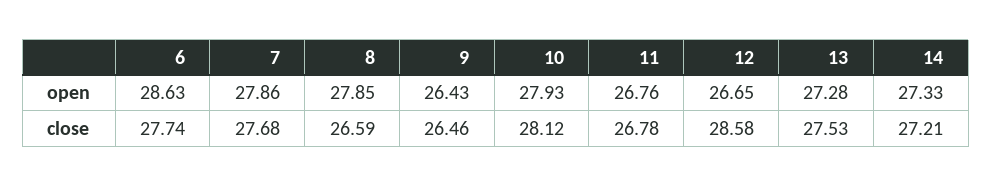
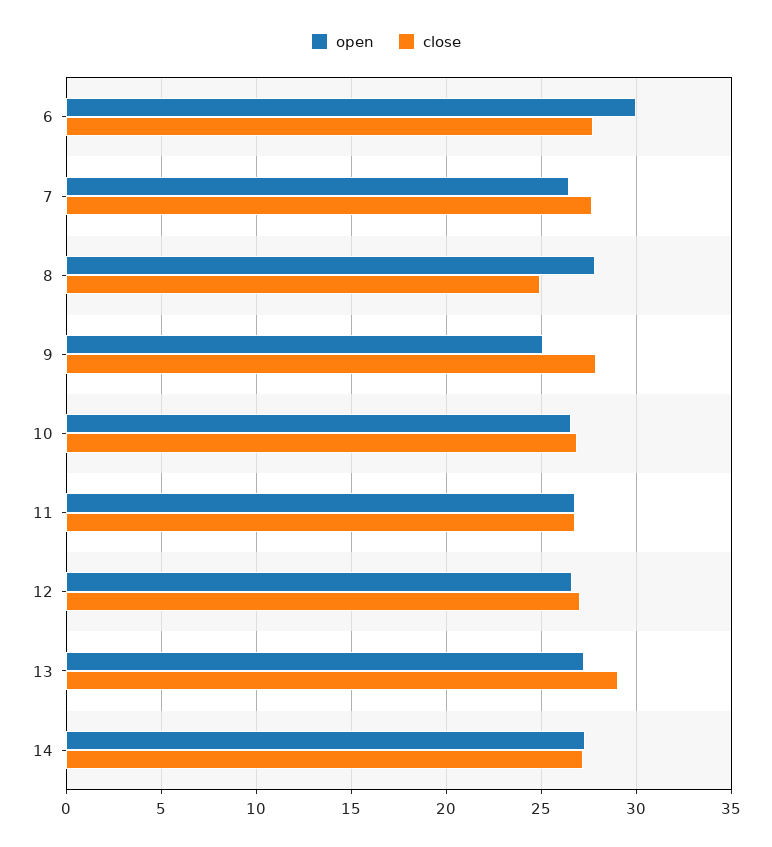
  {
    "open": {
-     "6": 28.63,
+     "6": 30,
-     "7": 27.86,
+     "7": 26.5,
      "8": 27.85,
-     "9": 26.43,
+     "9": 25,
-     "10": 27.93,
+     "10": 26.5,
      "11": 26.76,
      "12": 26.65,
      "13": 27.28,
      "14": 27.33
    },
    "close": {
      "6": 27.74,
      "7": 27.68,
-     "8": 26.59,
+     "8": 25,
-     "9": 26.46,
+     "9": 28,
-     "10": 28.12,
+     "10": 27,
      "11": 26.78,
-     "12": 28.58,
+     "12": 27,
-     "13": 27.53,
+     "13": 29,
      "14": 27.21
    }
  }

